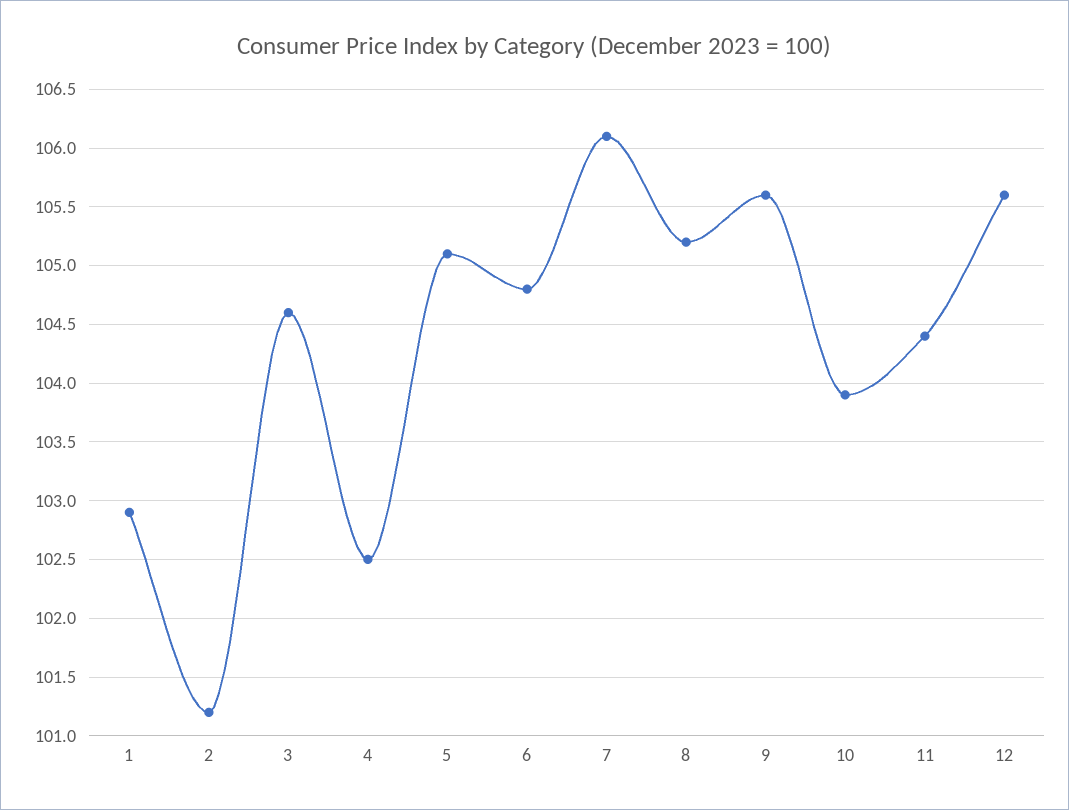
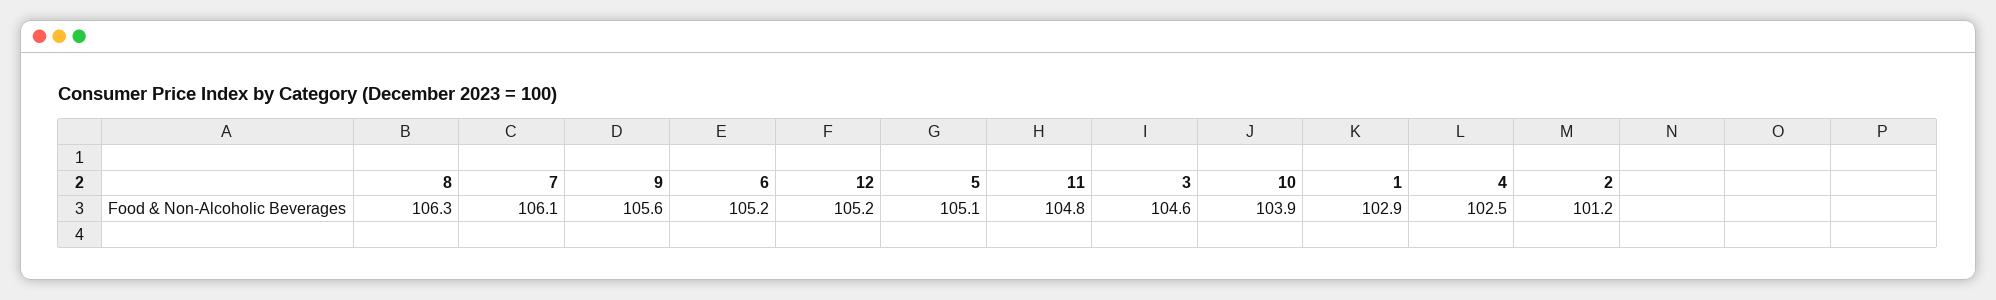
  {
    "1": 102.9,
    "2": 101.2,
    "3": 104.6,
    "4": 102.5,
    "5": 105.1,
-   "6": 104.8,
+   "6": 105.2,
    "7": 106.1,
-   "8": 105.2,
+   "8": 106.3,
    "9": 105.6,
    "10": 103.9,
-   "11": 104.4,
+   "11": 104.8,
-   "12": 105.6
+   "12": 105.2
  }

